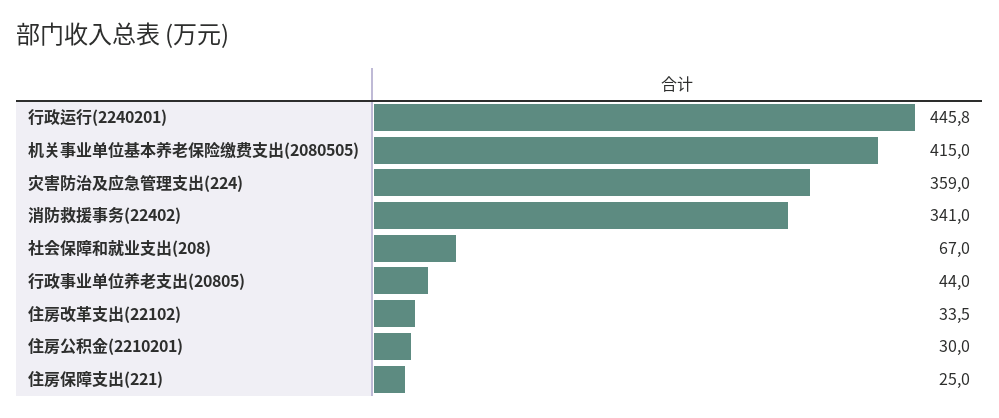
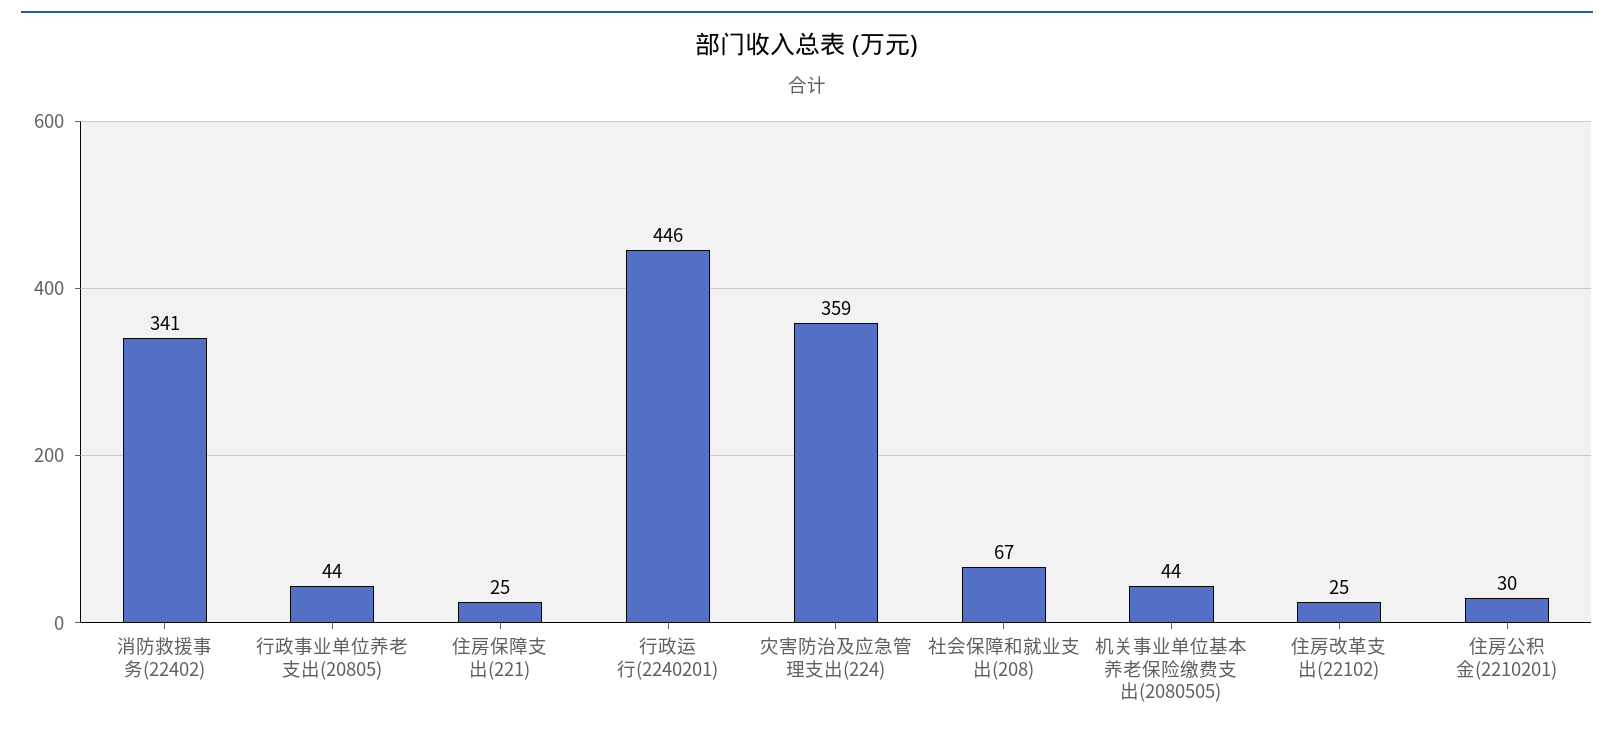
  {
    "行政运行(2240201)": 445.8,
-   "机关事业单位基本养老保险缴费支出(2080505)": 415,
+   "机关事业单位基本养老保险缴费支出(2080505)": 44,
    "灾害防治及应急管理支出(224)": 359,
    "消防救援事务(22402)": 341,
    "社会保障和就业支出(208)": 67,
    "行政事业单位养老支出(20805)": 44,
-   "住房改革支出(22102)": 33.5,
+   "住房改革支出(22102)": 25,
    "住房公积金(2210201)": 30,
    "住房保障支出(221)": 25
  }

